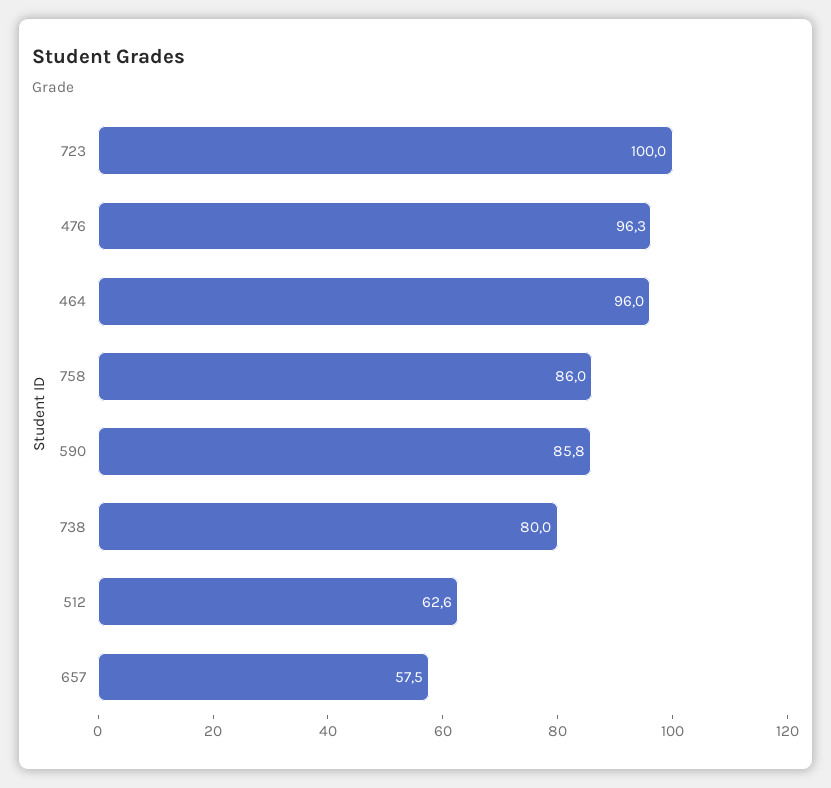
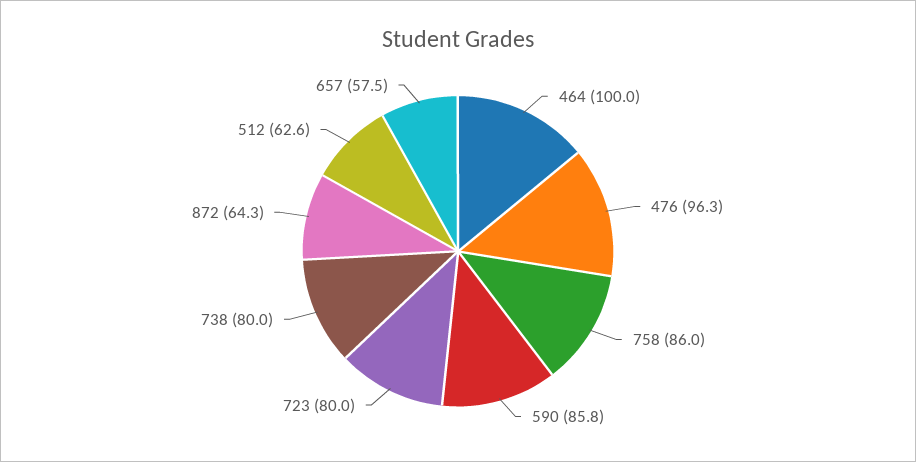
  {
-   "723": 100,
+   "723": 80,
    "476": 96.3,
-   "464": 96,
+   "464": 100,
    "758": 86,
    "590": 85.8,
    "738": 80,
    "512": 62.6,
-   "657": 57.5
+   "657": 57.5,
+   "872": 64.3
  }

